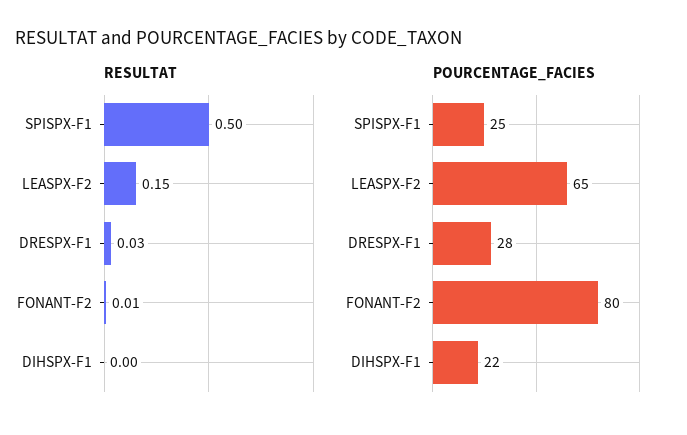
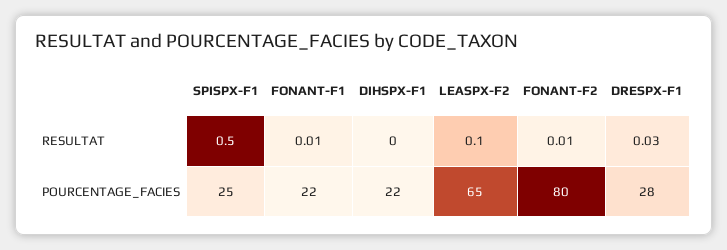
  {
    "RESULTAT": {
      "SPISPX-F1": 0.5,
-     "LEASPX-F2": 0.15,
+     "LEASPX-F2": 0.1,
      "DRESPX-F1": 0.03,
      "FONANT-F2": 0.01,
-     "DIHSPX-F1": 0
+     "DIHSPX-F1": 0,
+     "FONANT-F1": 0.01
    },
    "POURCENTAGE_FACIES": {
      "SPISPX-F1": 25,
      "LEASPX-F2": 65,
      "DRESPX-F1": 28,
      "FONANT-F2": 80,
-     "DIHSPX-F1": 22
+     "DIHSPX-F1": 22,
+     "FONANT-F1": 22
    }
  }

